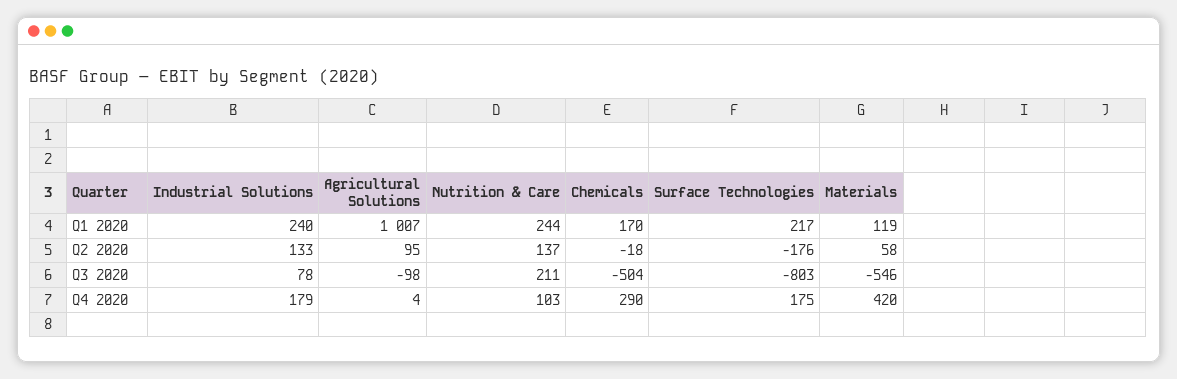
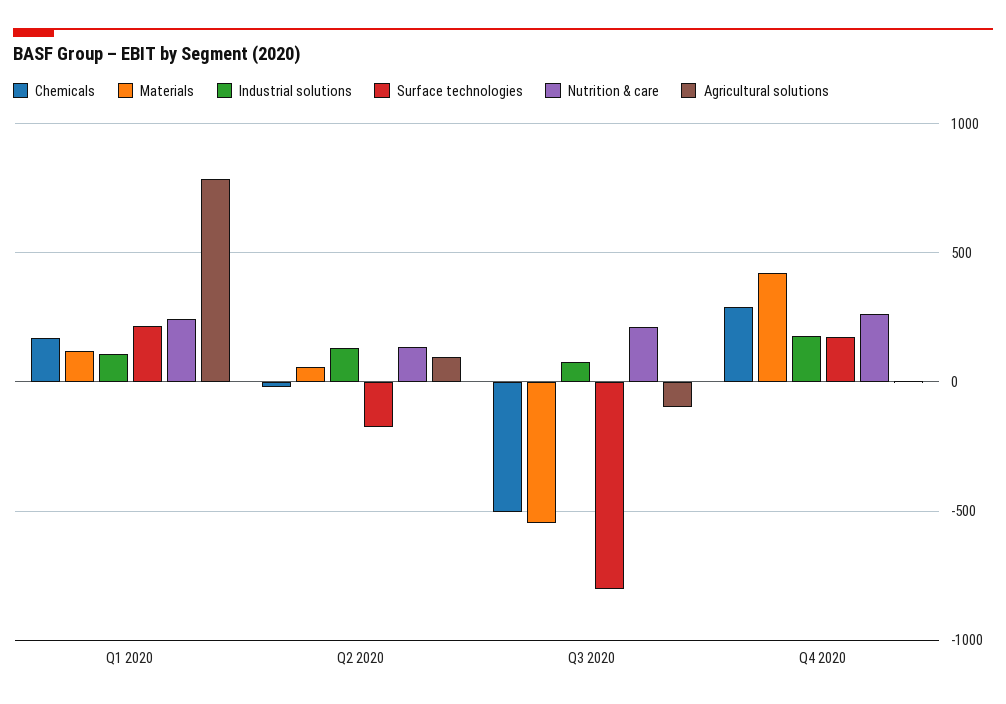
  {
    "Industrial Solutions": {
-     "Q1 2020": 240,
+     "Q1 2020": 100,
      "Q2 2020": 133,
      "Q3 2020": 78,
      "Q4 2020": 179
    },
    "Agricultural Solutions": {
-     "Q1 2020": 1007,
+     "Q1 2020": 800,
      "Q2 2020": 95,
      "Q3 2020": -98,
      "Q4 2020": 4
    },
    "Nutrition & Care": {
      "Q1 2020": 244,
      "Q2 2020": 137,
      "Q3 2020": 211,
-     "Q4 2020": 103
+     "Q4 2020": 250
    },
    "Chemicals": {
      "Q1 2020": 170,
      "Q2 2020": -18,
      "Q3 2020": -504,
      "Q4 2020": 290
    },
    "Surface Technologies": {
      "Q1 2020": 217,
      "Q2 2020": -176,
      "Q3 2020": -803,
      "Q4 2020": 175
    },
    "Materials": {
      "Q1 2020": 119,
      "Q2 2020": 58,
      "Q3 2020": -546,
      "Q4 2020": 420
    }
  }

